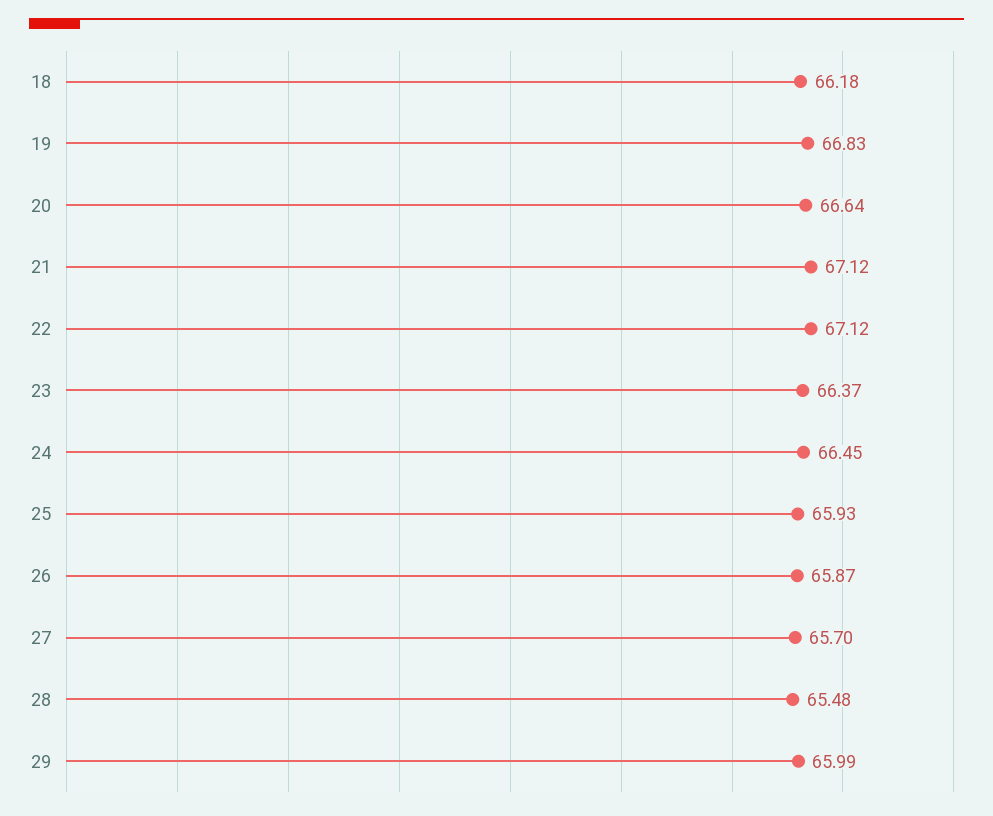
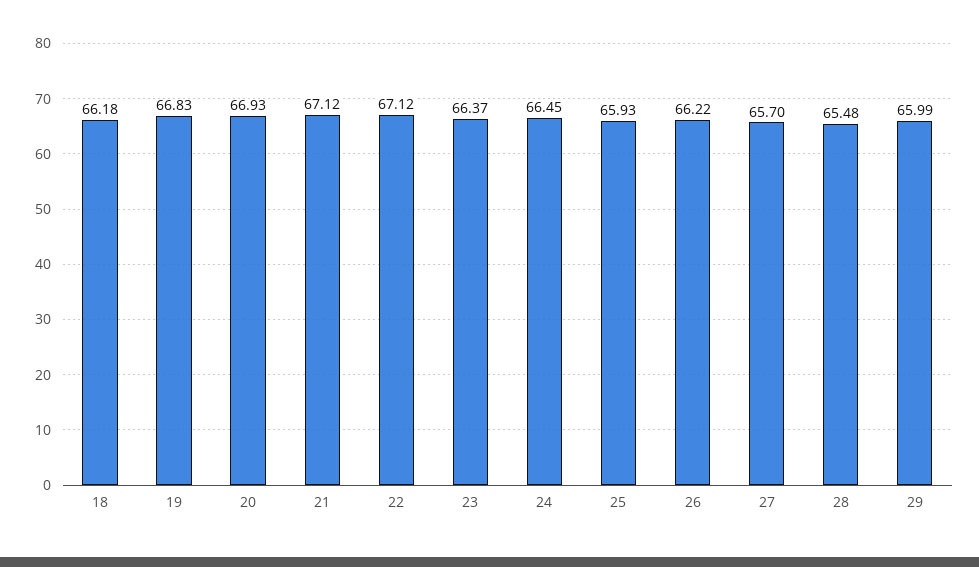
  {
    "18": 66.18,
    "19": 66.83,
-   "20": 66.64,
+   "20": 66.93,
    "21": 67.12,
    "22": 67.12,
    "23": 66.37,
    "24": 66.45,
    "25": 65.93,
-   "26": 65.87,
+   "26": 66.22,
    "27": 65.7,
    "28": 65.48,
    "29": 65.99
  }

